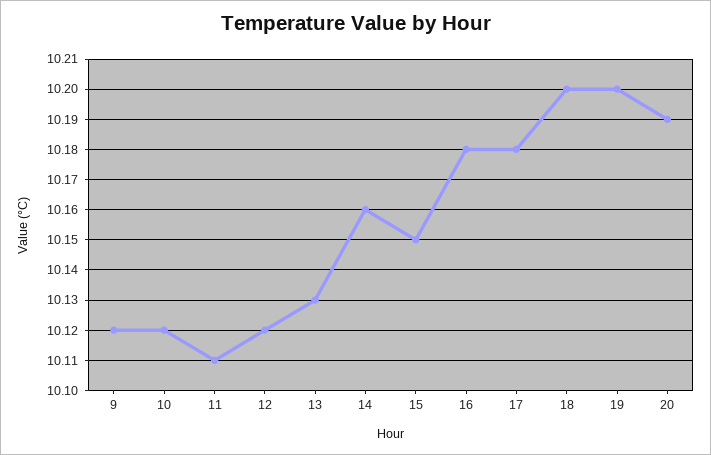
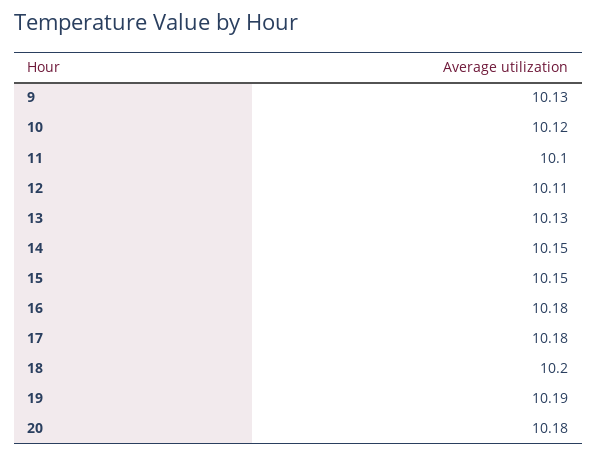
  {
-   "9": 10.12,
+   "9": 10.13,
    "10": 10.12,
-   "11": 10.11,
+   "11": 10.1,
-   "12": 10.12,
+   "12": 10.11,
    "13": 10.13,
-   "14": 10.16,
+   "14": 10.15,
    "15": 10.15,
    "16": 10.18,
    "17": 10.18,
    "18": 10.2,
-   "19": 10.2,
+   "19": 10.19,
-   "20": 10.19
+   "20": 10.18
  }

